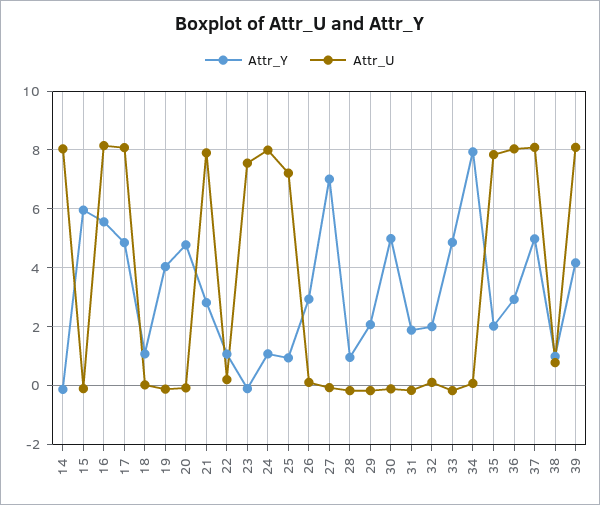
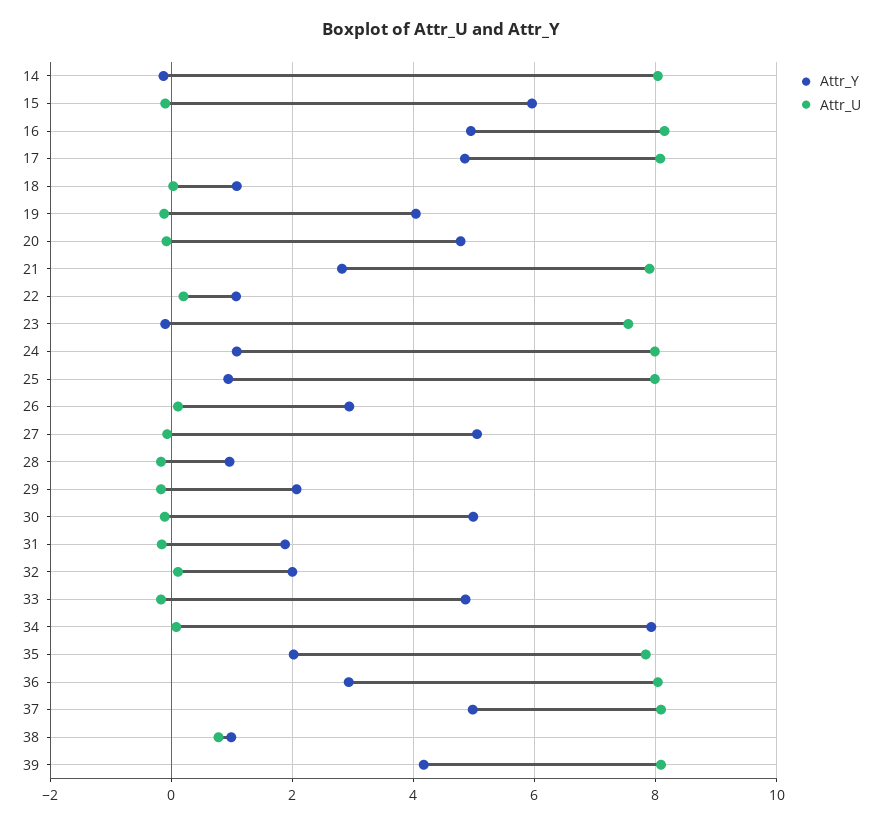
  {
    "Attr_Y": {
      "14": -0.2,
      "15": 6,
-     "16": 5.5,
+     "16": 5,
      "17": 4.8,
      "18": 1,
      "19": 4,
      "20": 4.8,
      "21": 2.8,
      "22": 1,
      "23": -0.2,
      "24": 1,
      "25": 1,
      "26": 3,
-     "27": 7,
+     "27": 5,
      "28": 1,
      "29": 2,
      "30": 5,
      "31": 1.8,
      "32": 2,
      "33": 4.8,
      "34": 8,
      "35": 2,
      "36": 3,
      "37": 5,
      "38": 1,
      "39": 4.2
    },
    "Attr_U": {
      "14": 8,
      "15": -0.2,
      "16": 8.2,
      "17": 8,
      "18": 0,
      "19": -0.2,
      "20": 0,
      "21": 8,
      "22": 0.2,
      "23": 7.6,
      "24": 8,
-     "25": 7.25,
+     "25": 8,
      "26": 0.2,
      "27": 0,
      "28": -0.2,
      "29": -0.2,
      "30": -0.2,
      "31": -0.2,
      "32": 0.2,
      "33": -0.2,
      "34": 0,
      "35": 7.8,
      "36": 8,
      "37": 8,
      "38": 0.8,
      "39": 8
    }
  }

